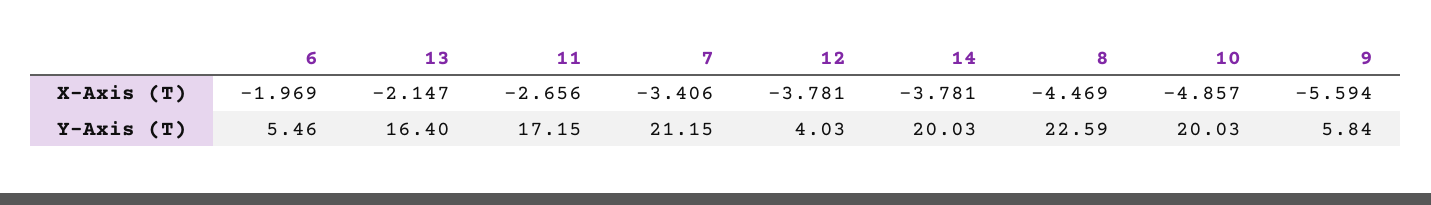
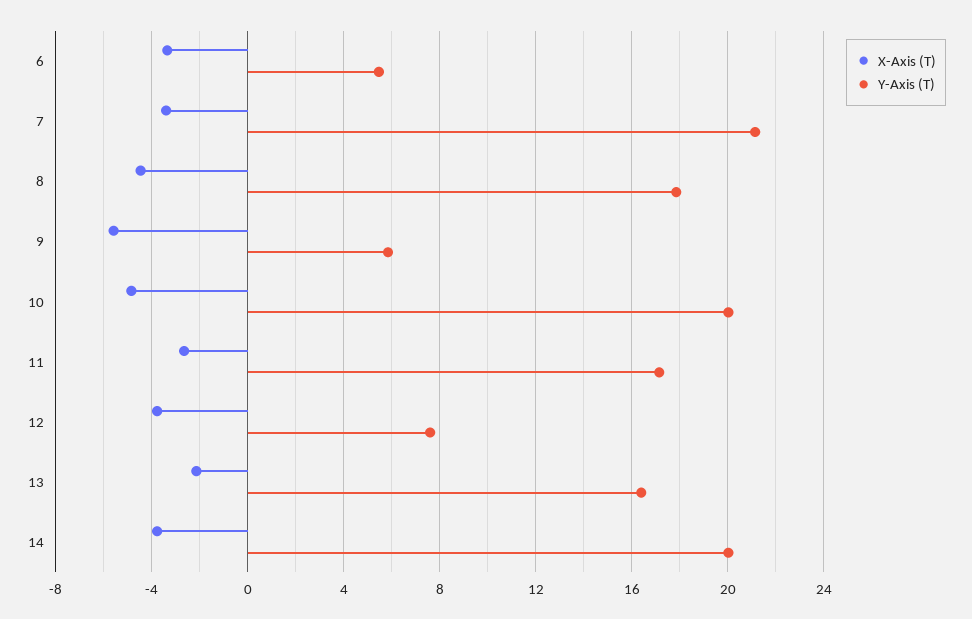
  {
    "X-Axis (T)": {
-     "6": -1.969,
+     "6": -3.5,
      "13": -2.147,
      "11": -2.656,
      "7": -3.406,
      "12": -3.781,
      "14": -3.781,
      "8": -4.469,
      "10": -4.857,
      "9": -5.594
    },
    "Y-Axis (T)": {
      "6": 5.46,
      "13": 16.4,
      "11": 17.15,
      "7": 21.15,
-     "12": 4.03,
+     "12": 7.5,
      "14": 20.03,
-     "8": 22.59,
+     "8": 18,
      "10": 20.03,
      "9": 5.84
    }
  }

